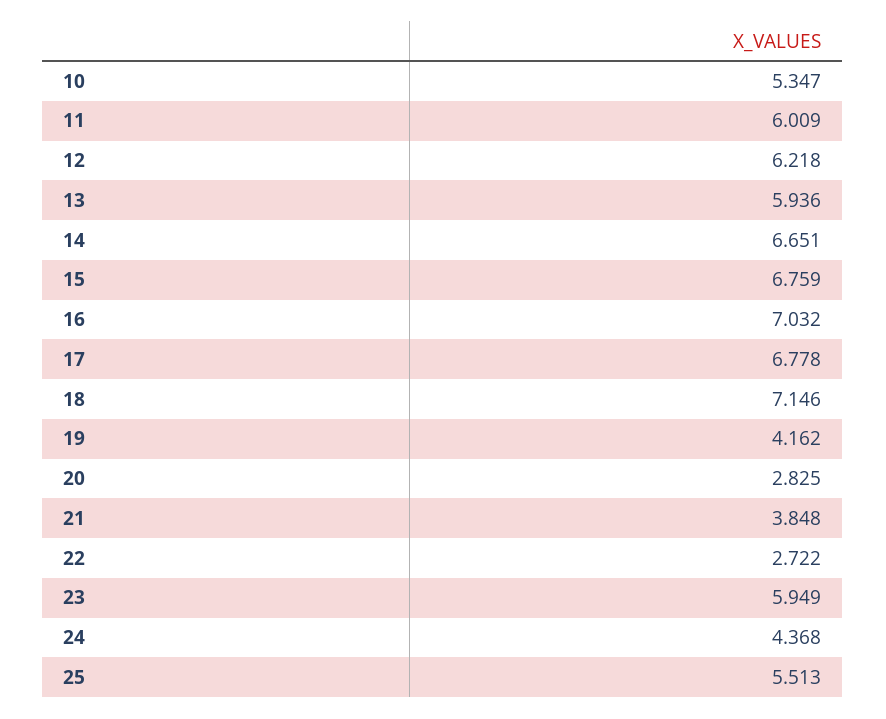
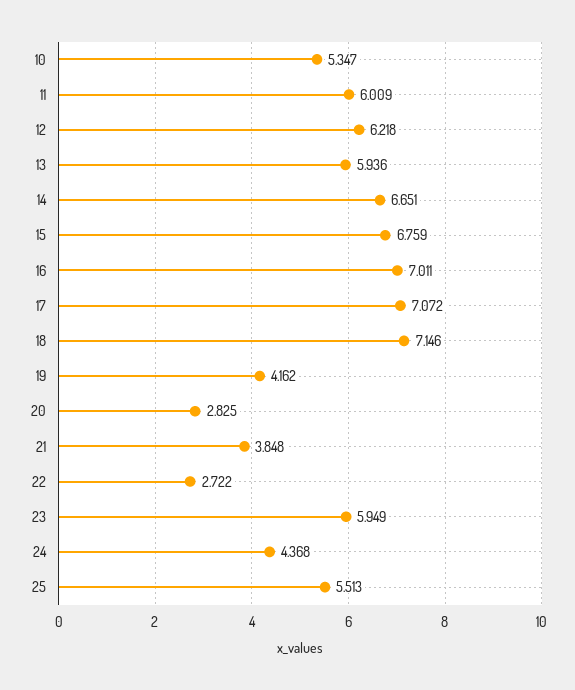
  {
    "10": 5.347,
    "11": 6.009,
    "12": 6.218,
    "13": 5.936,
    "14": 6.651,
    "15": 6.759,
-   "16": 7.032,
+   "16": 7.011,
-   "17": 6.778,
+   "17": 7.072,
    "18": 7.146,
    "19": 4.162,
    "20": 2.825,
    "21": 3.848,
    "22": 2.722,
    "23": 5.949,
    "24": 4.368,
    "25": 5.513
  }

